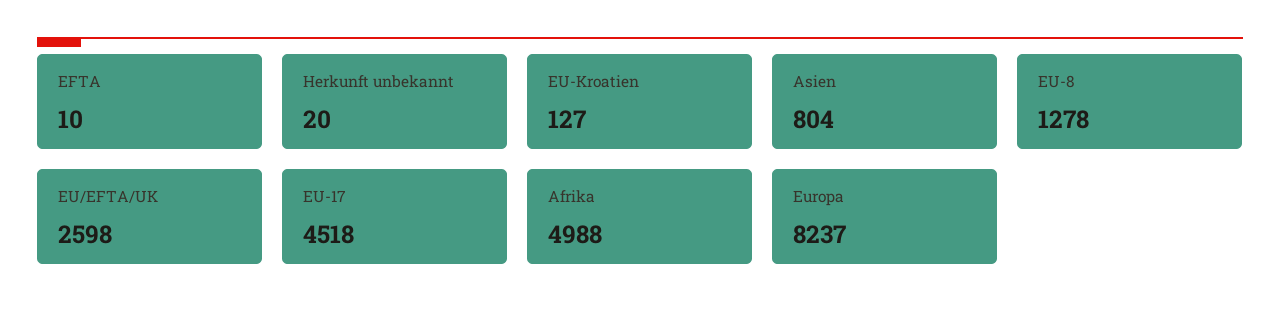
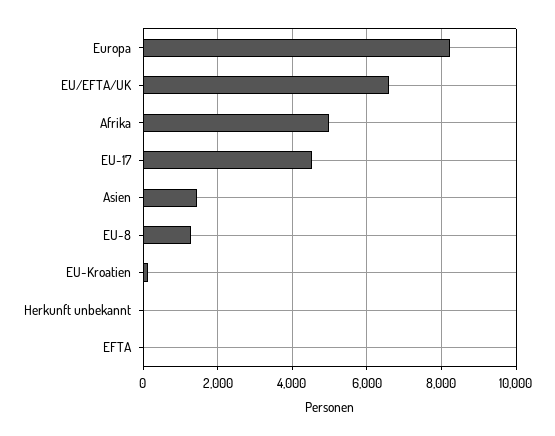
  {
    "EFTA": 10,
    "Herkunft unbekannt": 20,
    "EU-Kroatien": 127,
-   "Asien": 804,
+   "Asien": 1400,
    "EU-8": 1278,
-   "EU/EFTA/UK": 2598,
+   "EU/EFTA/UK": 6600,
    "EU-17": 4518,
    "Afrika": 4988,
    "Europa": 8237
  }

